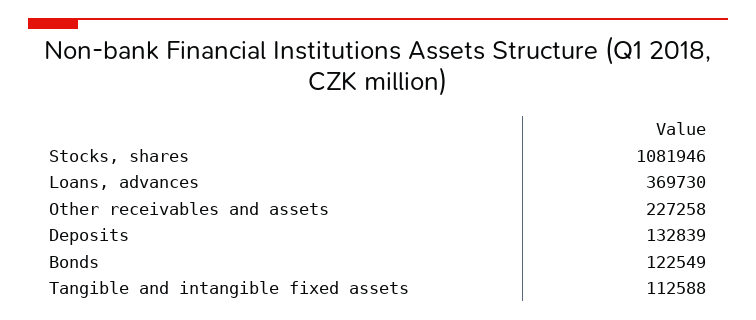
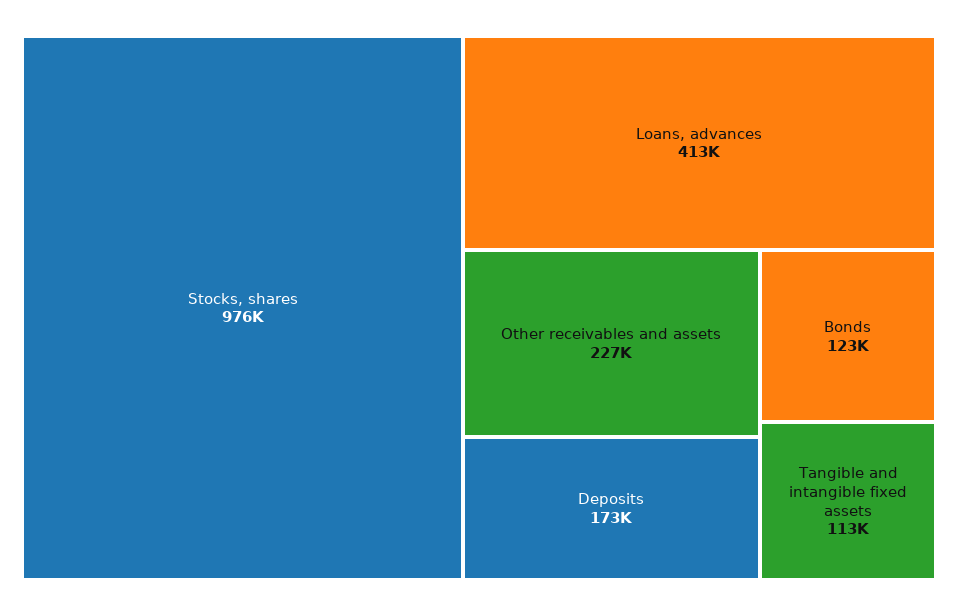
  {
-   "Stocks, shares": 1081946,
+   "Stocks, shares": 976000,
-   "Loans, advances": 369730,
+   "Loans, advances": 413000,
    "Other receivables and assets": 227258,
-   "Deposits": 132839,
+   "Deposits": 173000,
    "Bonds": 122549,
    "Tangible and intangible fixed assets": 112588
  }

